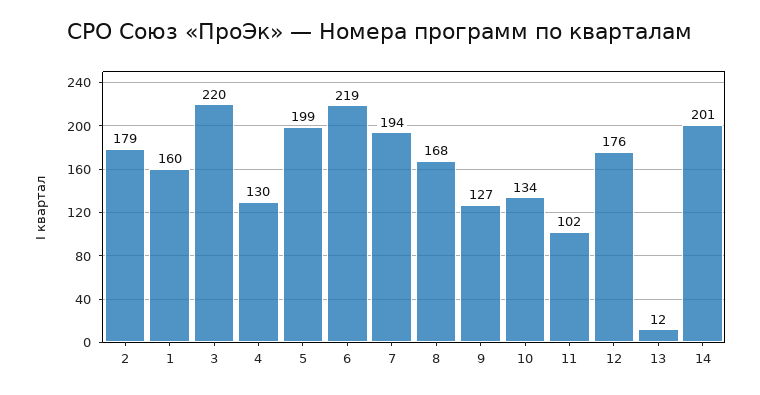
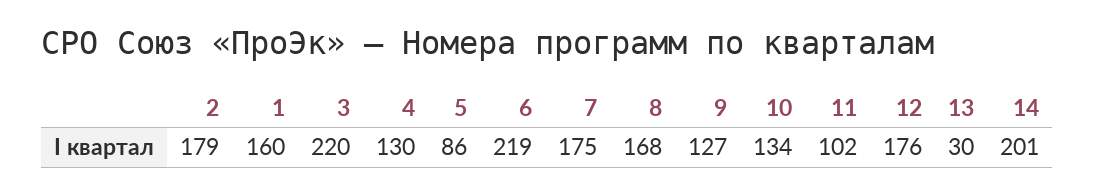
  {
    "2": 179,
    "1": 160,
    "3": 220,
    "4": 130,
-   "5": 199,
+   "5": 86,
    "6": 219,
-   "7": 194,
+   "7": 175,
    "8": 168,
    "9": 127,
    "10": 134,
    "11": 102,
    "12": 176,
-   "13": 12,
+   "13": 30,
    "14": 201
  }

